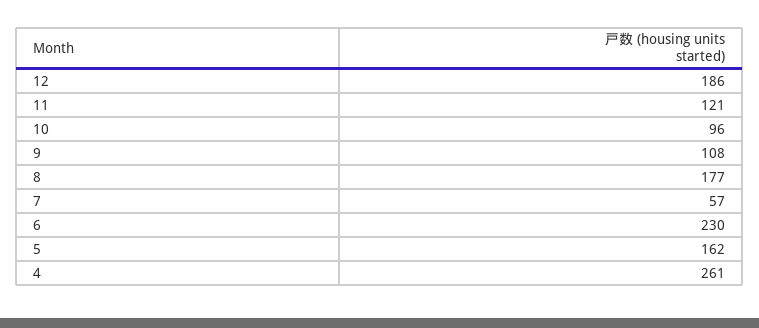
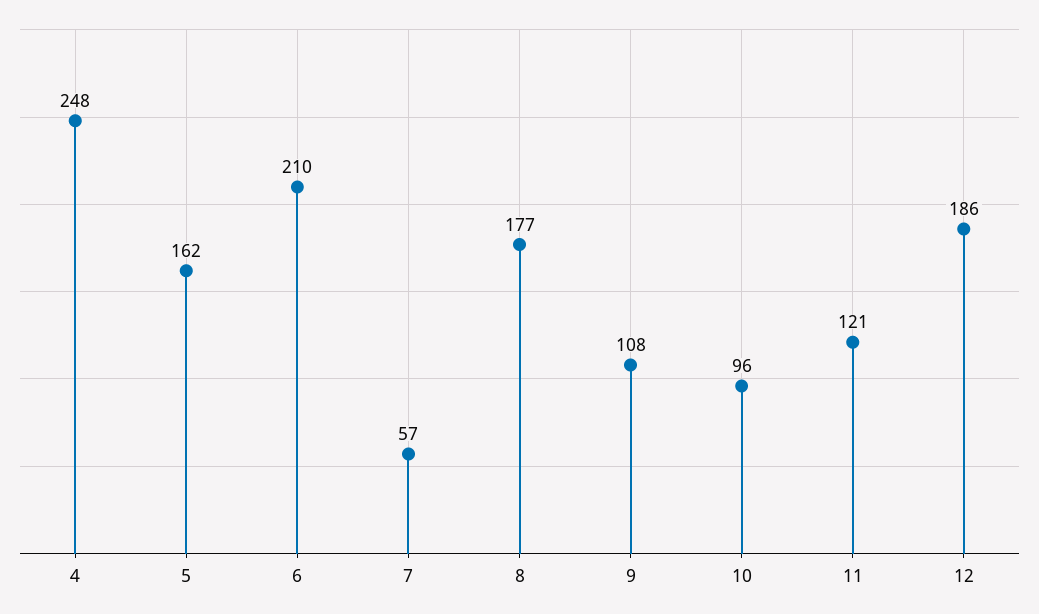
  {
    "12": 186,
    "11": 121,
    "10": 96,
    "9": 108,
    "8": 177,
    "7": 57,
-   "6": 230,
+   "6": 210,
    "5": 162,
-   "4": 261
+   "4": 248
  }

